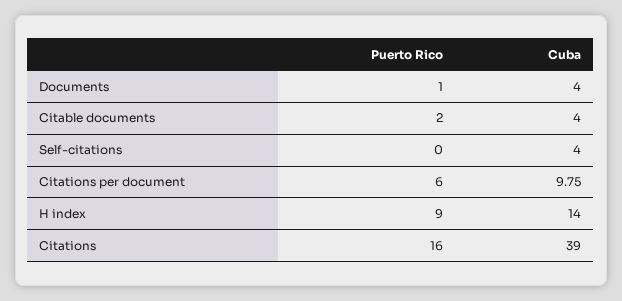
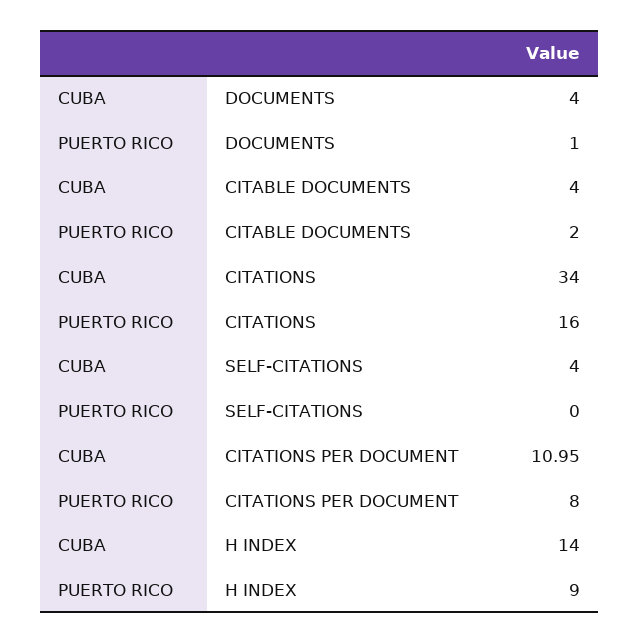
  {
    "Puerto Rico": {
      "Documents": 1,
      "Citable documents": 2,
      "Self-citations": 0,
-     "Citations per document": 6,
+     "Citations per document": 8,
      "H index": 9,
      "Citations": 16
    },
    "Cuba": {
      "Documents": 4,
      "Citable documents": 4,
      "Self-citations": 4,
-     "Citations per document": 9.75,
+     "Citations per document": 10.95,
      "H index": 14,
-     "Citations": 39
+     "Citations": 34
    }
  }

